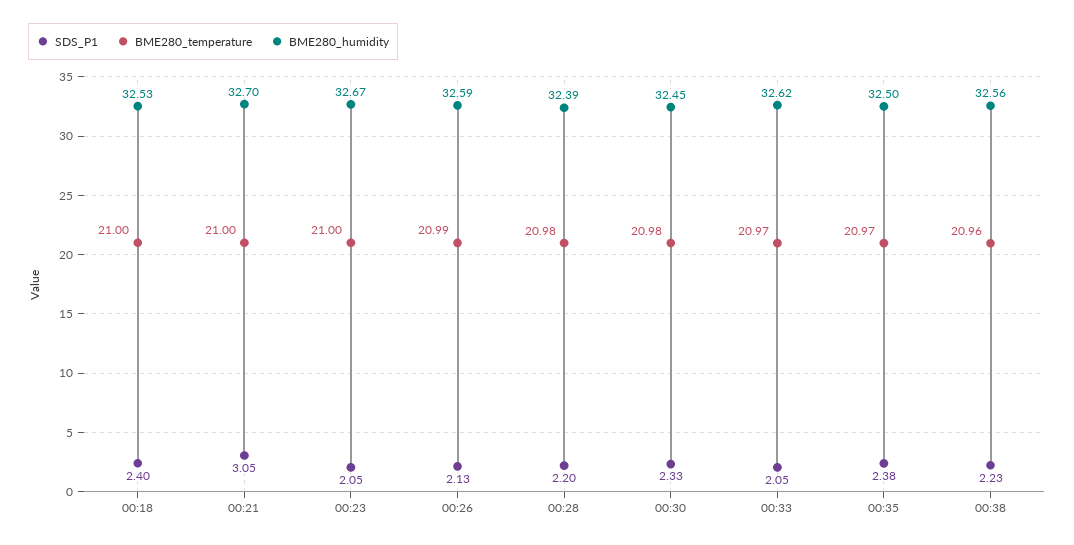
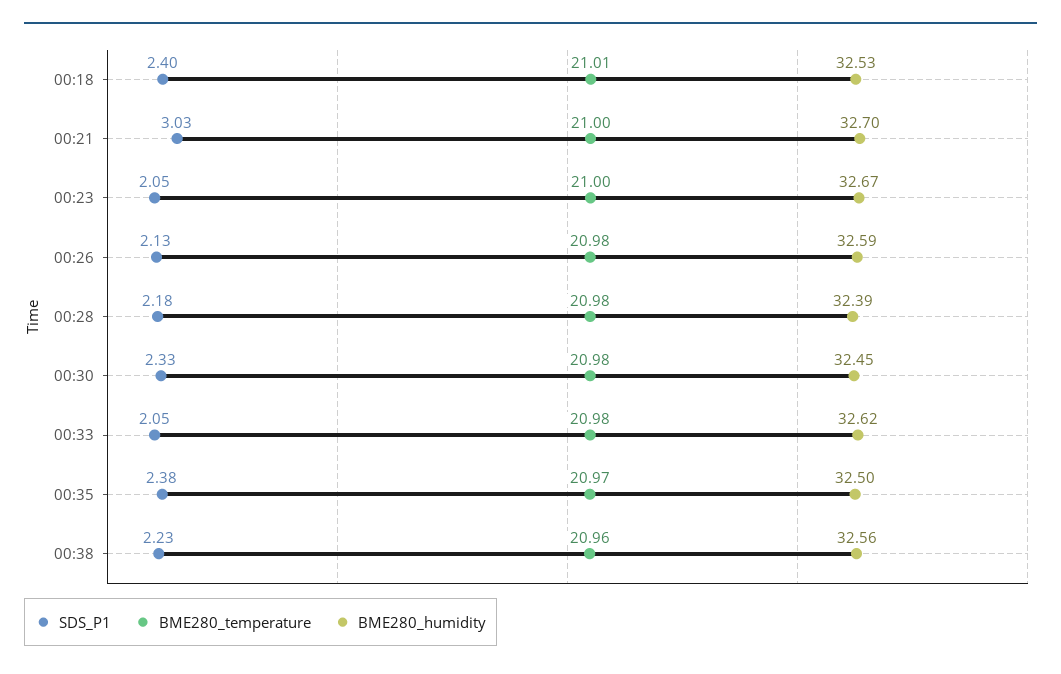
  {
    "SDS_P1": {
      "00:18": 2.4,
-     "00:21": 3.05,
+     "00:21": 3.03,
      "00:23": 2.05,
      "00:26": 2.13,
-     "00:28": 2.2,
+     "00:28": 2.18,
      "00:30": 2.33,
      "00:33": 2.05,
      "00:35": 2.38,
      "00:38": 2.23
    },
    "BME280_temperature": {
-     "00:18": 21,
+     "00:18": 21.01,
      "00:21": 21,
      "00:23": 21,
-     "00:26": 20.99,
+     "00:26": 20.98,
      "00:28": 20.98,
      "00:30": 20.98,
-     "00:33": 20.97,
+     "00:33": 20.98,
      "00:35": 20.97,
      "00:38": 20.96
    },
    "BME280_humidity": {
      "00:18": 32.53,
      "00:21": 32.7,
      "00:23": 32.67,
      "00:26": 32.59,
      "00:28": 32.39,
      "00:30": 32.45,
      "00:33": 32.62,
      "00:35": 32.5,
      "00:38": 32.56
    }
  }

